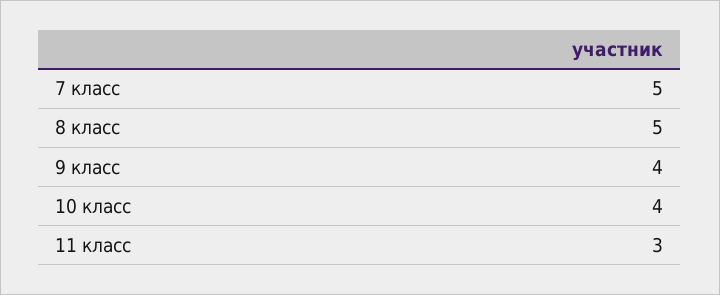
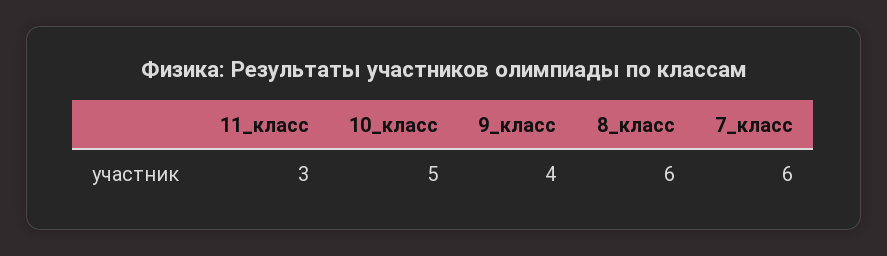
  {
-   "7 класс": 5,
+   "7 класс": 6,
-   "8 класс": 5,
+   "8 класс": 6,
    "9 класс": 4,
-   "10 класс": 4,
+   "10 класс": 5,
    "11 класс": 3
  }

